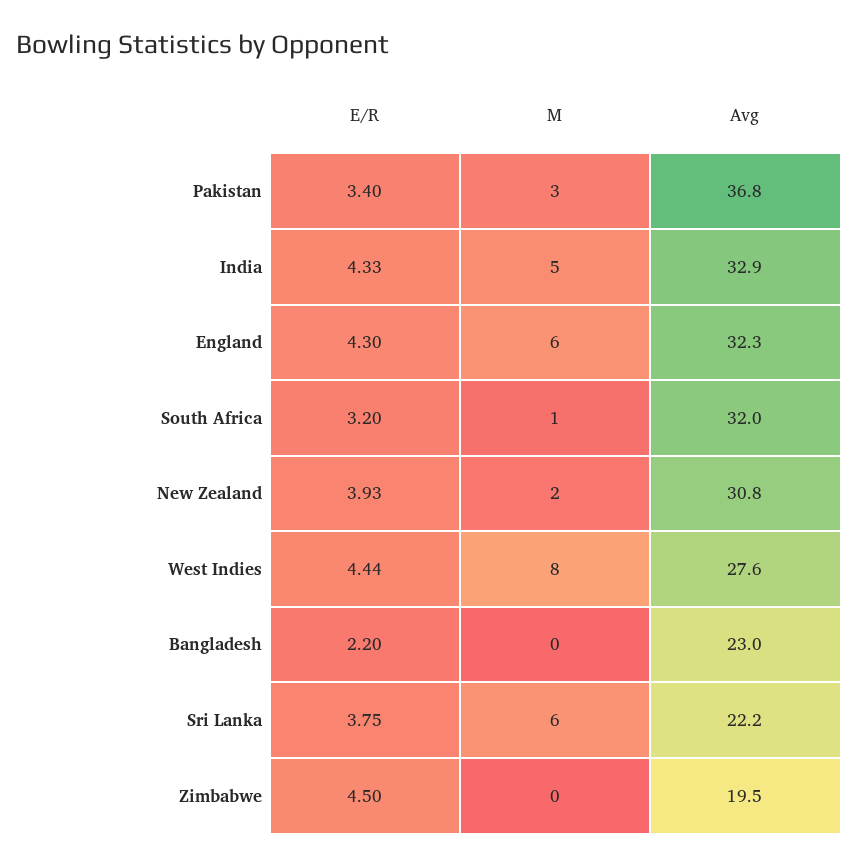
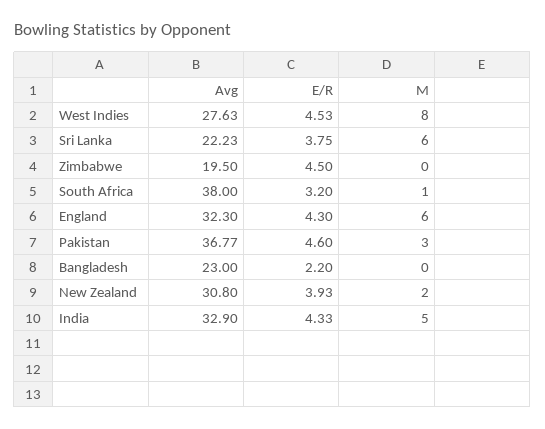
  {
    "E/R": {
-     "Pakistan": 3.4,
+     "Pakistan": 4.6,
      "India": 4.33,
      "England": 4.3,
      "South Africa": 3.2,
      "New Zealand": 3.93,
-     "West Indies": 4.44,
+     "West Indies": 4.53,
      "Bangladesh": 2.2,
      "Sri Lanka": 3.75,
      "Zimbabwe": 4.5
    },
    "M": {
      "Pakistan": 3,
      "India": 5,
      "England": 6,
      "South Africa": 1,
      "New Zealand": 2,
      "West Indies": 8,
      "Bangladesh": 0,
      "Sri Lanka": 6,
      "Zimbabwe": 0
    },
    "Avg": {
      "Pakistan": 36.77,
      "India": 32.9,
      "England": 32.3,
-     "South Africa": 32,
+     "South Africa": 38,
      "New Zealand": 30.8,
      "West Indies": 27.63,
      "Bangladesh": 23,
      "Sri Lanka": 22.23,
      "Zimbabwe": 19.5
    }
  }

